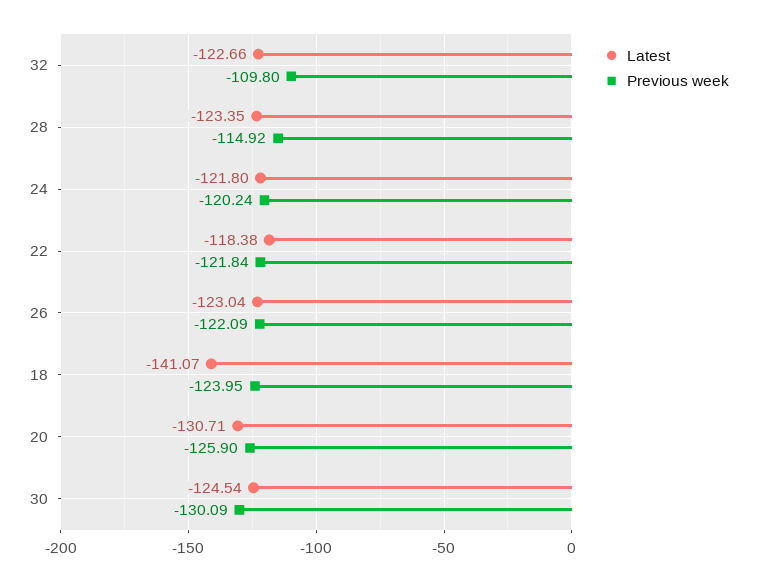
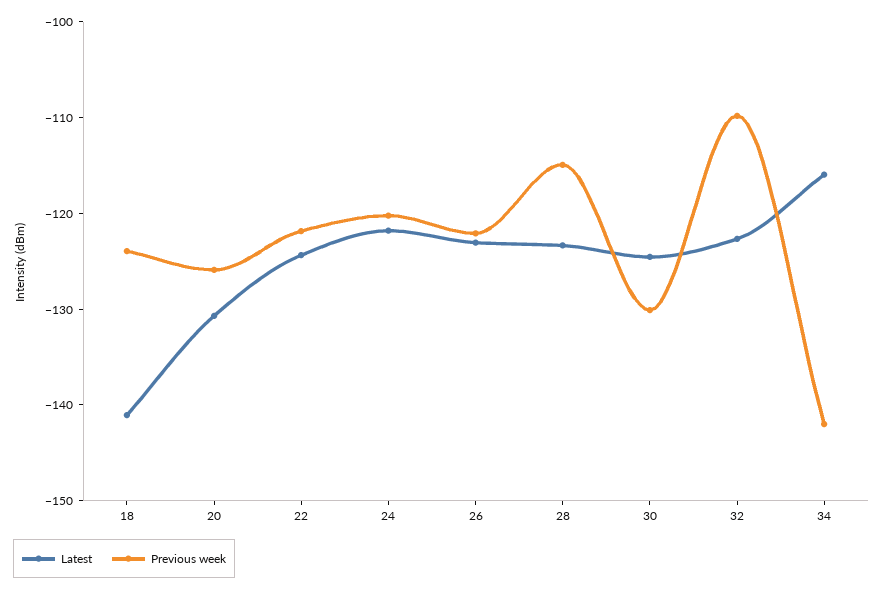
  {
    "Latest": {
      "32": -122.66,
      "28": -123.35,
      "24": -121.8,
-     "22": -118.38,
+     "22": -124,
      "26": -123.04,
      "18": -141.07,
      "20": -130.71,
-     "30": -124.54
+     "30": -124.54,
+     "34": -116
    },
    "Previous week": {
      "32": -109.8,
      "28": -114.92,
      "24": -120.24,
      "22": -121.84,
      "26": -122.09,
      "18": -123.95,
      "20": -125.9,
-     "30": -130.09
+     "30": -130.09,
+     "34": -142
    }
  }

